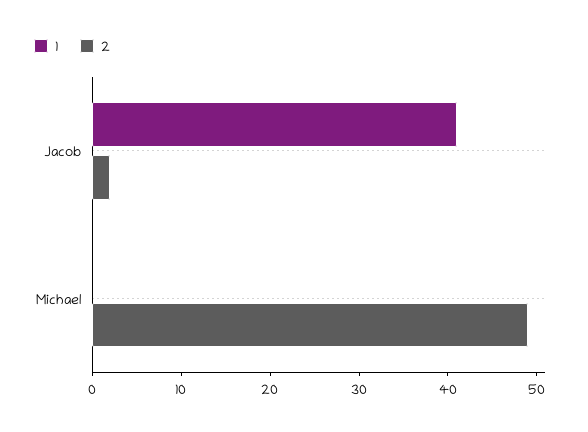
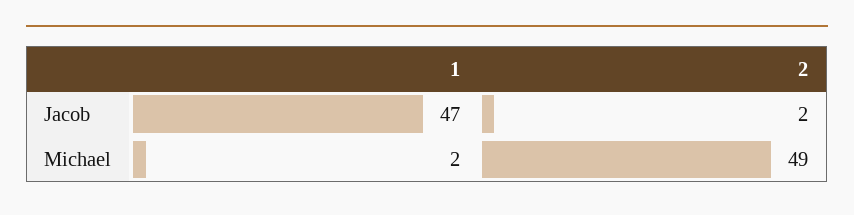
  {
    "1": {
-     "Jacob": 41,
+     "Jacob": 47,
-     "Michael": 0
+     "Michael": 2
    },
    "2": {
      "Jacob": 2,
      "Michael": 49
    }
  }

